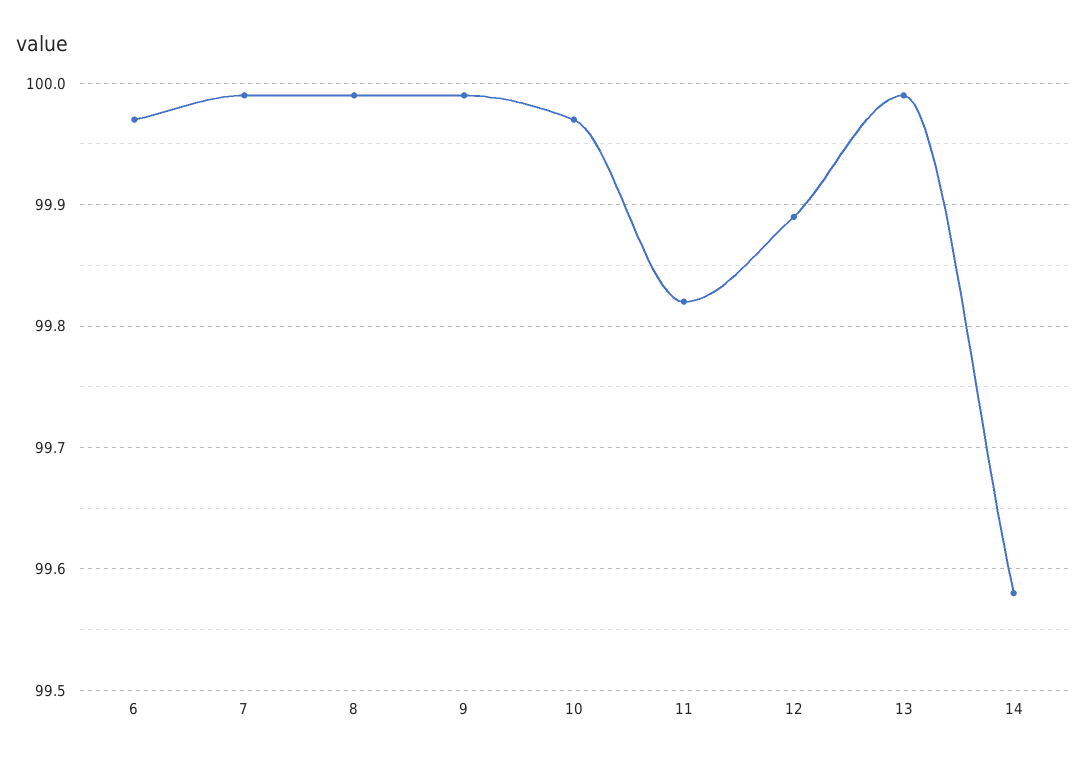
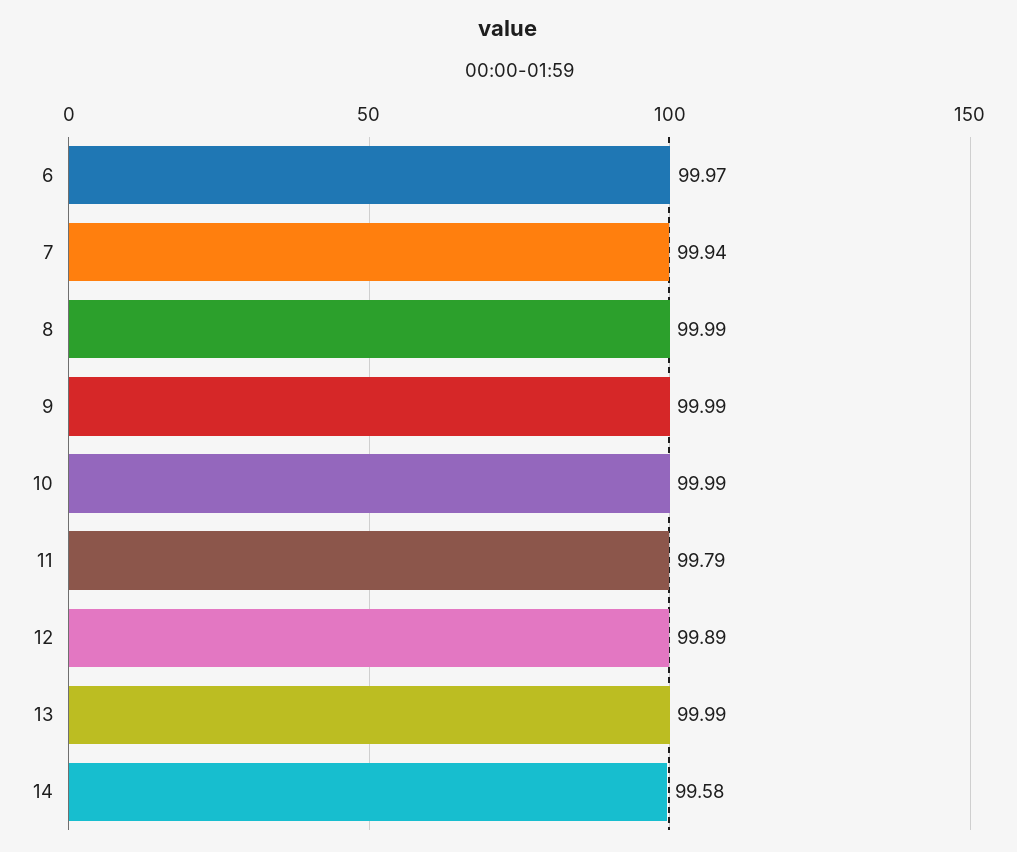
  {
    "6": 99.97,
-   "7": 99.99,
+   "7": 99.94,
    "8": 99.99,
    "9": 99.99,
-   "10": 99.97,
+   "10": 99.99,
-   "11": 99.82,
+   "11": 99.79,
    "12": 99.89,
    "13": 99.99,
    "14": 99.58
  }

